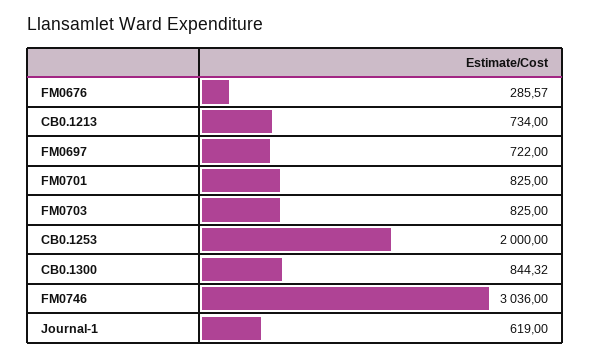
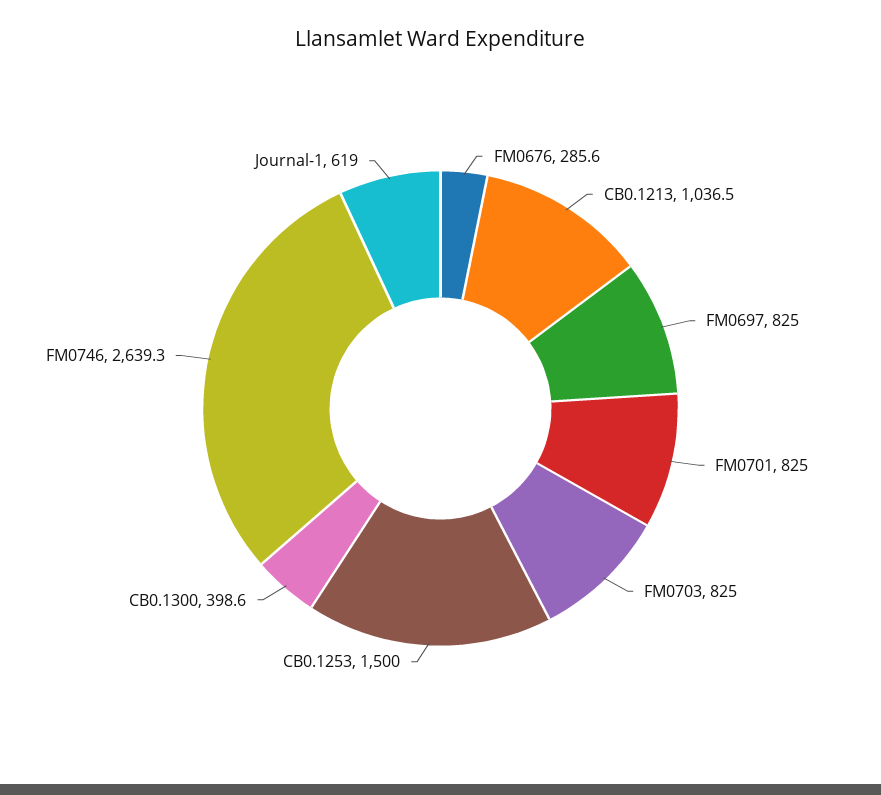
  {
    "FM0676": 285.57,
-   "CB0.1213": 734,
+   "CB0.1213": 1036.5,
-   "FM0697": 722,
+   "FM0697": 825,
    "FM0701": 825,
    "FM0703": 825,
-   "CB0.1253": 2000,
+   "CB0.1253": 1500,
-   "CB0.1300": 844.32,
+   "CB0.1300": 398.6,
-   "FM0746": 3036,
+   "FM0746": 2639.3,
    "Journal-1": 619
  }

